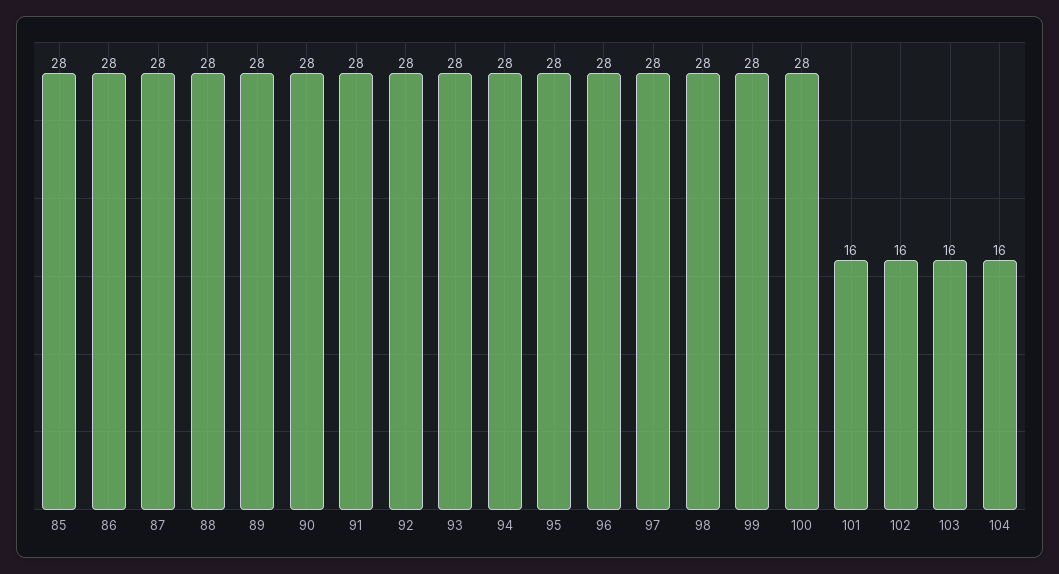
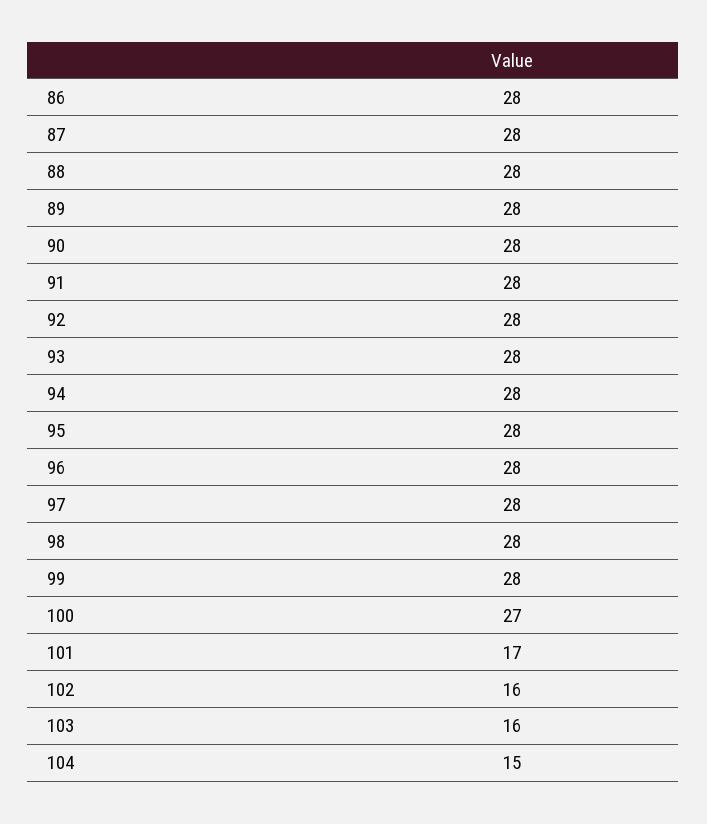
  {
-   "85": 28,
    "86": 28,
    "87": 28,
    "88": 28,
    "89": 28,
    "90": 28,
    "91": 28,
    "92": 28,
    "93": 28,
    "94": 28,
    "95": 28,
    "96": 28,
    "97": 28,
    "98": 28,
    "99": 28,
-   "100": 28,
+   "100": 27,
-   "101": 16,
+   "101": 17,
    "102": 16,
    "103": 16,
-   "104": 16
+   "104": 15
  }

